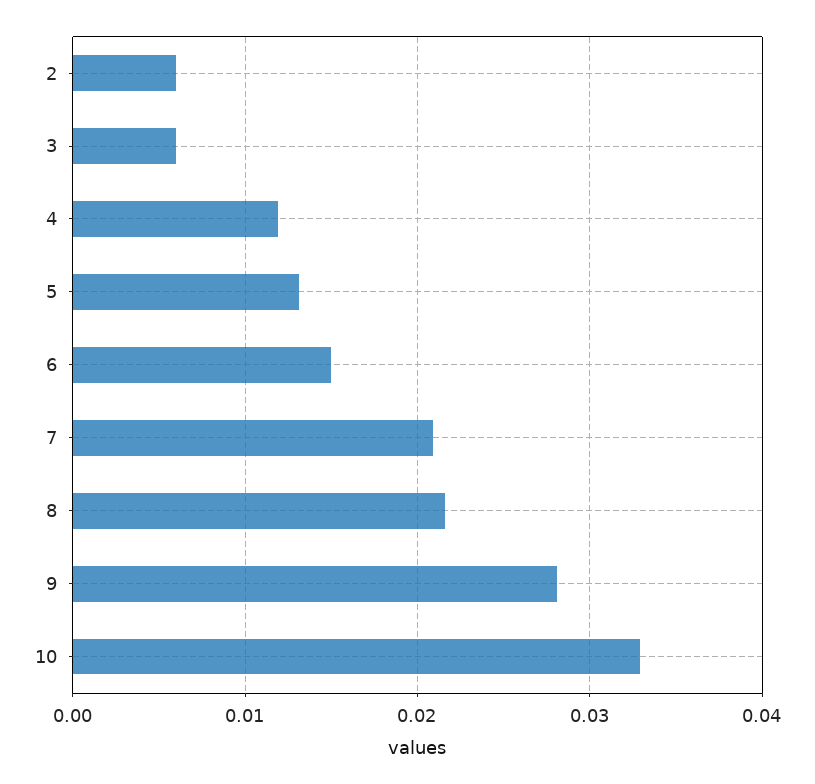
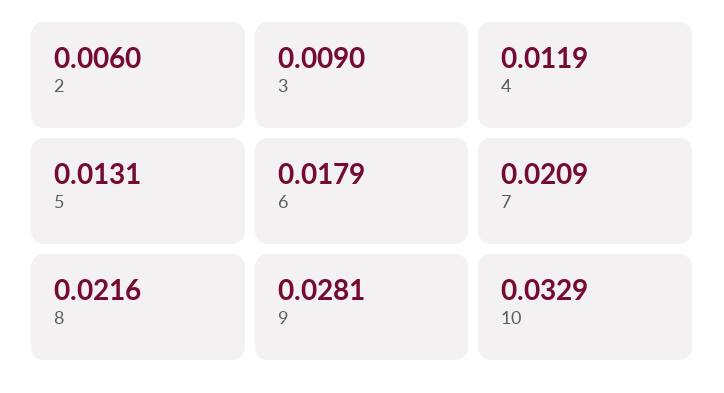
  {
    "2": 0.006,
-   "3": 0.006,
+   "3": 0.009,
    "4": 0.0119,
    "5": 0.0131,
-   "6": 0.015,
+   "6": 0.0179,
    "7": 0.0209,
    "8": 0.0216,
    "9": 0.0281,
    "10": 0.0329
  }

